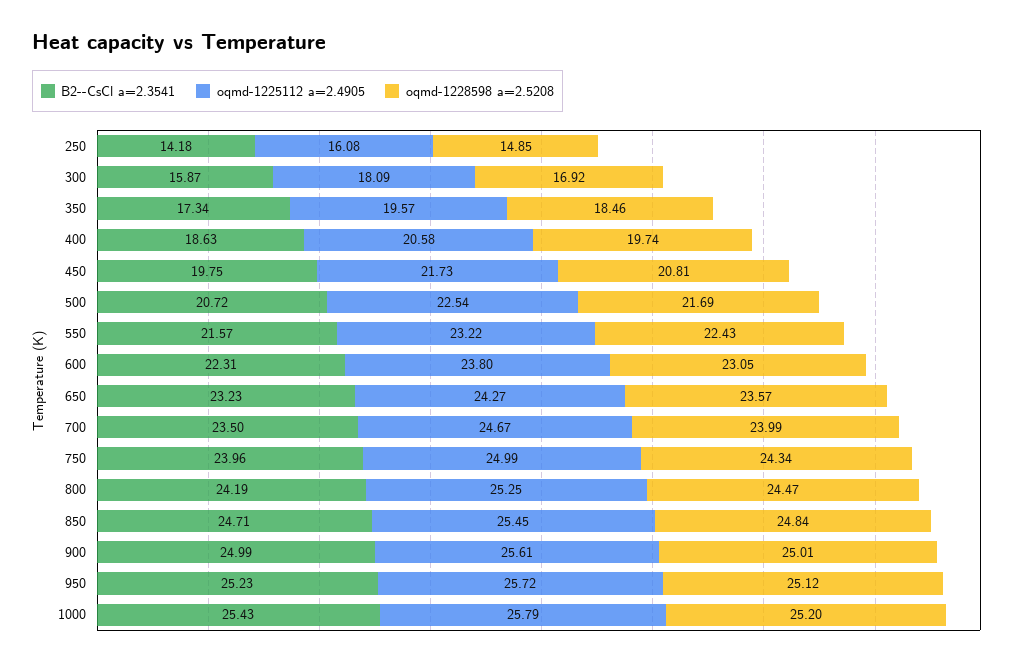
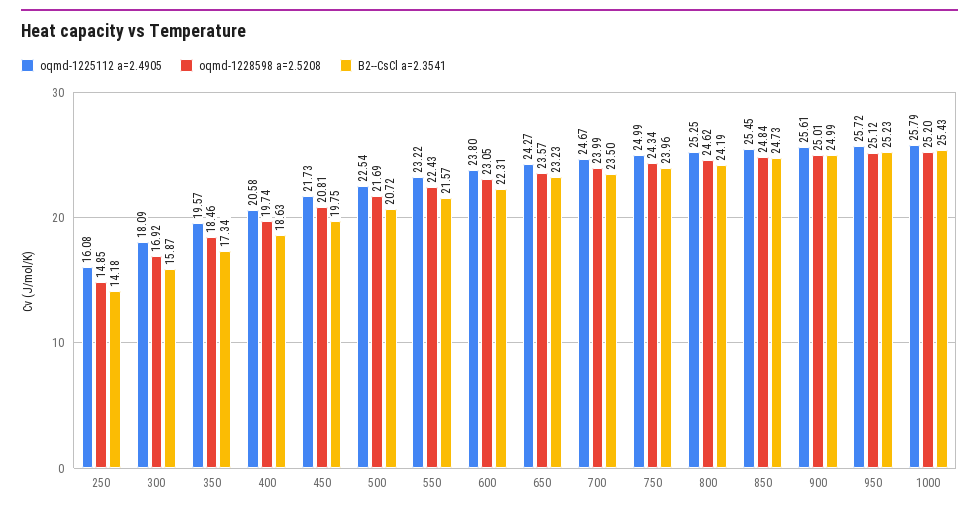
  {
    "B2--CsCl a=2.3541": {
      "250": 14.18,
      "300": 15.87,
      "350": 17.34,
      "400": 18.63,
      "450": 19.75,
      "500": 20.72,
      "550": 21.57,
      "600": 22.31,
      "650": 23.23,
      "700": 23.5,
      "750": 23.96,
      "800": 24.19,
-     "850": 24.71,
+     "850": 24.73,
      "900": 24.99,
      "950": 25.23,
      "1000": 25.43
    },
    "oqmd-1225112 a=2.4905": {
      "250": 16.08,
      "300": 18.09,
      "350": 19.57,
      "400": 20.58,
      "450": 21.73,
      "500": 22.54,
      "550": 23.22,
      "600": 23.8,
      "650": 24.27,
      "700": 24.67,
      "750": 24.99,
      "800": 25.25,
      "850": 25.45,
      "900": 25.61,
      "950": 25.72,
      "1000": 25.79
    },
    "oqmd-1228598 a=2.5208": {
      "250": 14.85,
      "300": 16.92,
      "350": 18.46,
      "400": 19.74,
      "450": 20.81,
      "500": 21.69,
      "550": 22.43,
      "600": 23.05,
      "650": 23.57,
      "700": 23.99,
      "750": 24.34,
-     "800": 24.47,
+     "800": 24.62,
      "850": 24.84,
      "900": 25.01,
      "950": 25.12,
      "1000": 25.2
    }
  }

